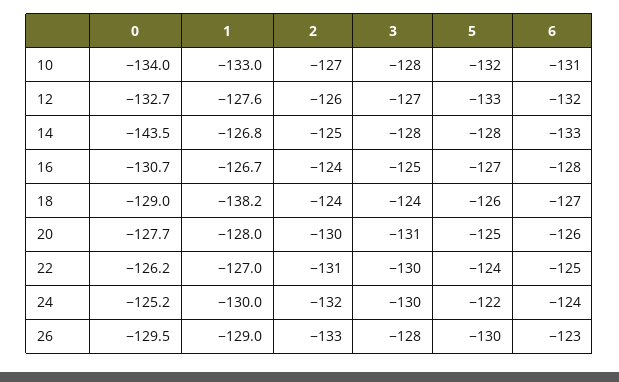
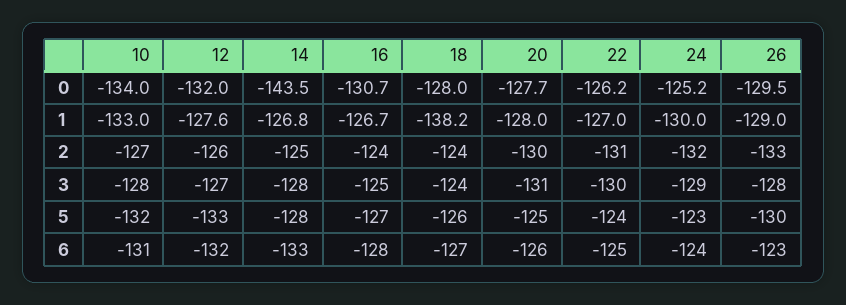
  {
    "0": {
      "10": -134,
-     "12": -132.7,
+     "12": -132,
      "14": -143.5,
      "16": -130.7,
-     "18": -129,
+     "18": -128,
      "20": -127.7,
      "22": -126.2,
      "24": -125.2,
      "26": -129.5
    },
    "1": {
      "10": -133,
      "12": -127.6,
      "14": -126.8,
      "16": -126.7,
      "18": -138.2,
      "20": -128,
      "22": -127,
      "24": -130,
      "26": -129
    },
    "2": {
      "10": -127,
      "12": -126,
      "14": -125,
      "16": -124,
      "18": -124,
      "20": -130,
      "22": -131,
      "24": -132,
      "26": -133
    },
    "3": {
      "10": -128,
      "12": -127,
      "14": -128,
      "16": -125,
      "18": -124,
      "20": -131,
      "22": -130,
-     "24": -130,
+     "24": -129,
      "26": -128
    },
    "5": {
      "10": -132,
      "12": -133,
      "14": -128,
      "16": -127,
      "18": -126,
      "20": -125,
      "22": -124,
-     "24": -122,
+     "24": -123,
      "26": -130
    },
    "6": {
      "10": -131,
      "12": -132,
      "14": -133,
      "16": -128,
      "18": -127,
      "20": -126,
      "22": -125,
      "24": -124,
      "26": -123
    }
  }

